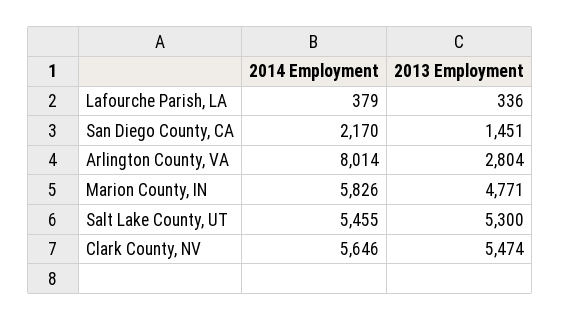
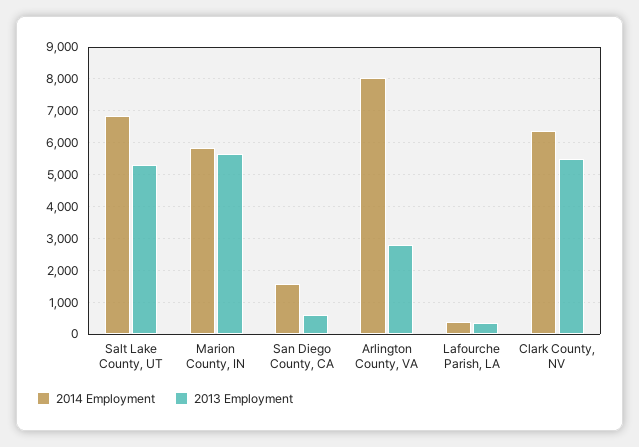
  {
    "2014 Employment": {
      "Lafourche Parish, LA": 379,
-     "San Diego County, CA": 2170,
+     "San Diego County, CA": 1600,
      "Arlington County, VA": 8014,
      "Marion County, IN": 5826,
-     "Salt Lake County, UT": 5455,
+     "Salt Lake County, UT": 6800,
-     "Clark County, NV": 5646
+     "Clark County, NV": 6400
    },
    "2013 Employment": {
      "Lafourche Parish, LA": 336,
-     "San Diego County, CA": 1451,
+     "San Diego County, CA": 600,
      "Arlington County, VA": 2804,
-     "Marion County, IN": 4771,
+     "Marion County, IN": 5600,
      "Salt Lake County, UT": 5300,
      "Clark County, NV": 5474
    }
  }

